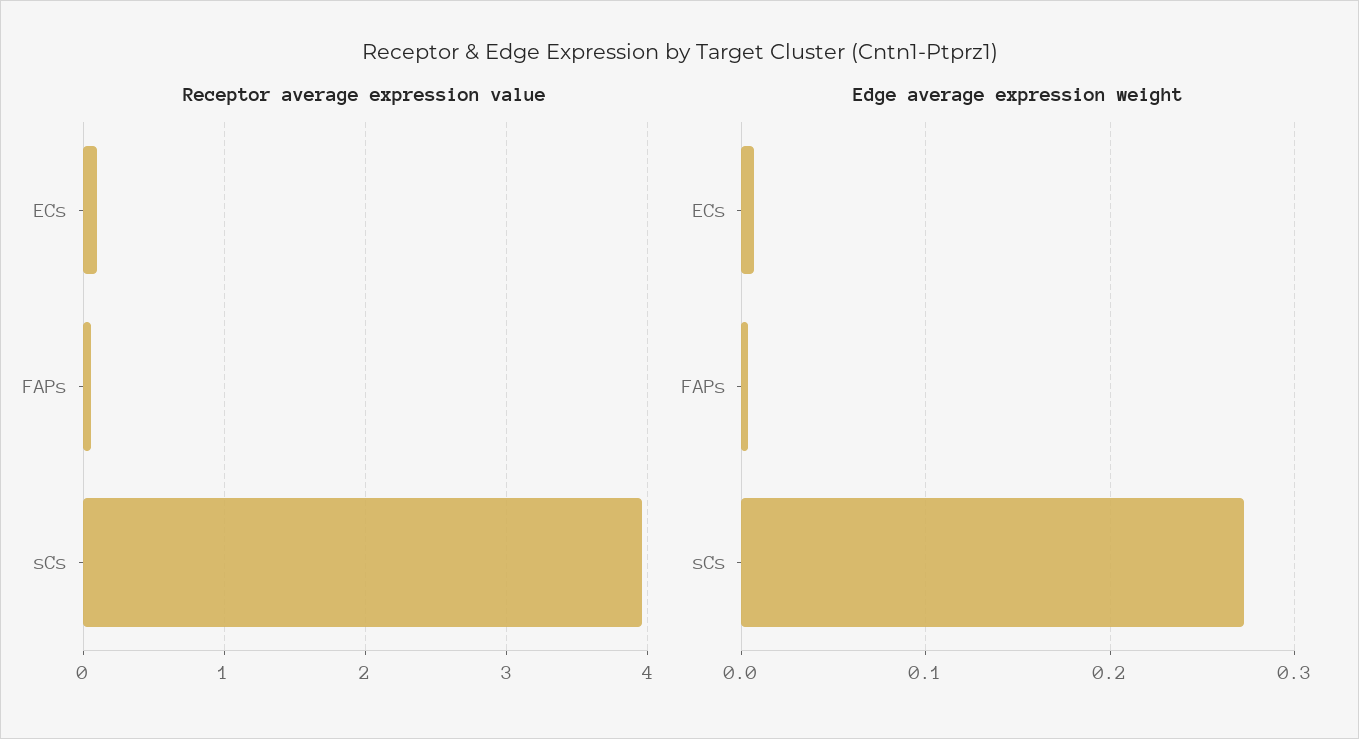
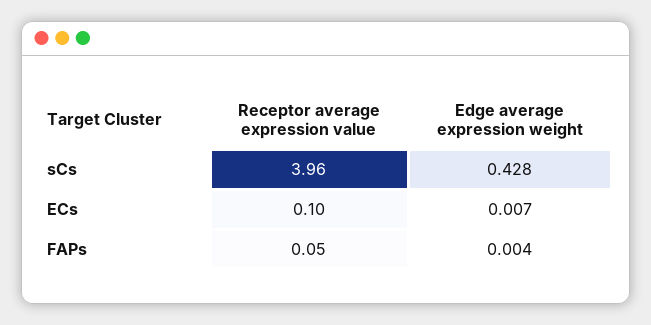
  {
    "Receptor average expression value": {
      "ECs": 0.1,
      "FAPs": 0.05,
      "sCs": 3.96
    },
    "Edge average expression weight": {
      "ECs": 0.007,
      "FAPs": 0.004,
-     "sCs": 0.27
+     "sCs": 0.428
    }
  }

